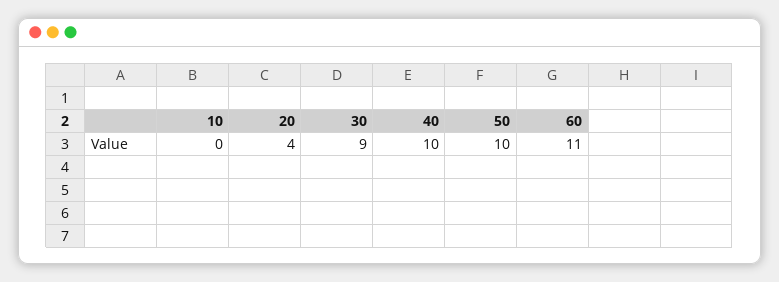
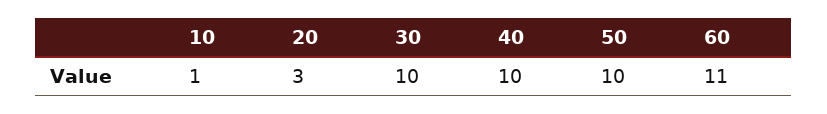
  {
-   "10": 0,
+   "10": 1,
-   "20": 4,
+   "20": 3,
-   "30": 9,
+   "30": 10,
    "40": 10,
    "50": 10,
    "60": 11
  }

